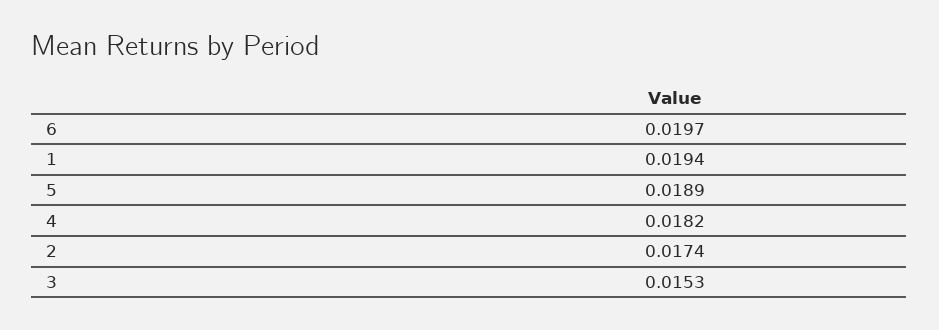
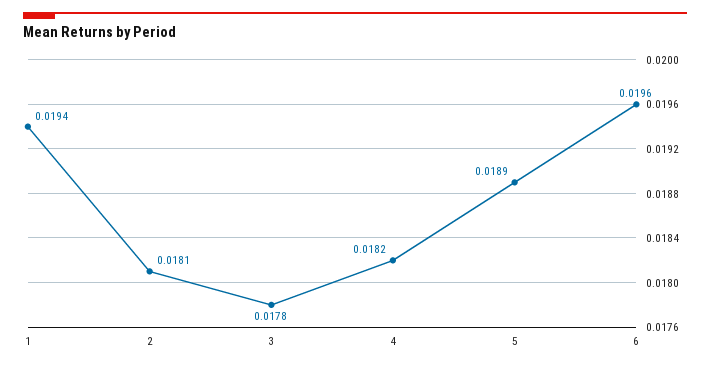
  {
-   "6": 0.0197,
+   "6": 0.0196,
    "1": 0.0194,
    "5": 0.0189,
    "4": 0.0182,
-   "2": 0.0174,
+   "2": 0.0181,
-   "3": 0.0153
+   "3": 0.0178
  }

